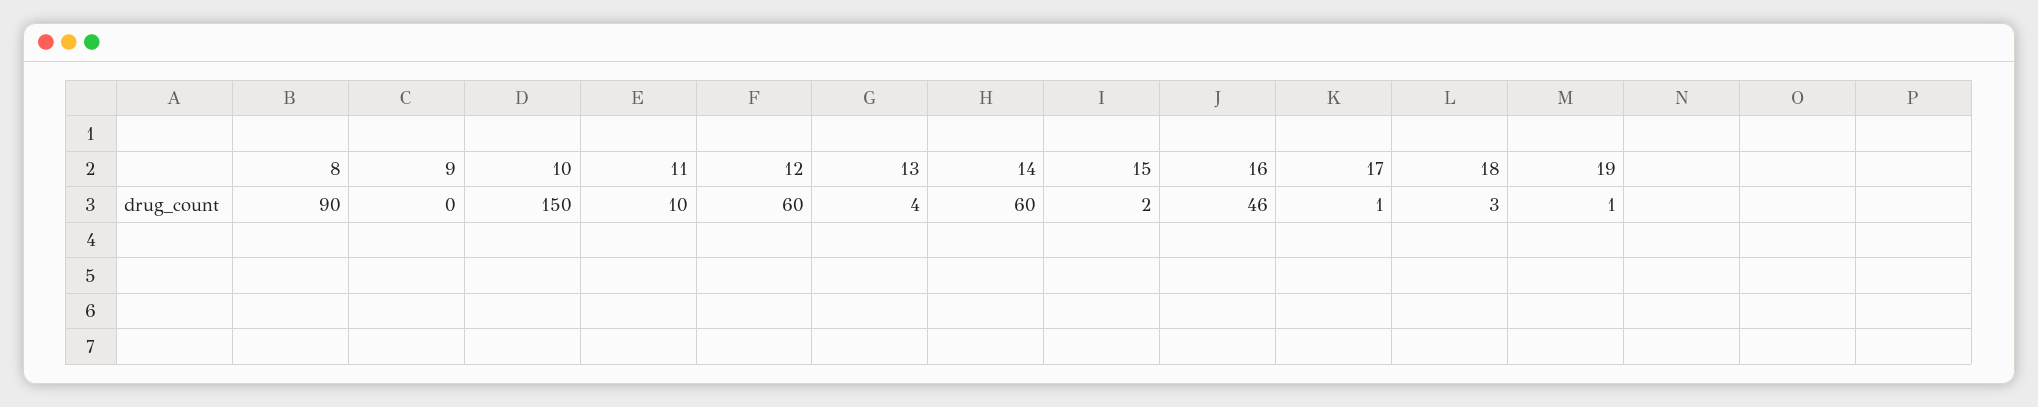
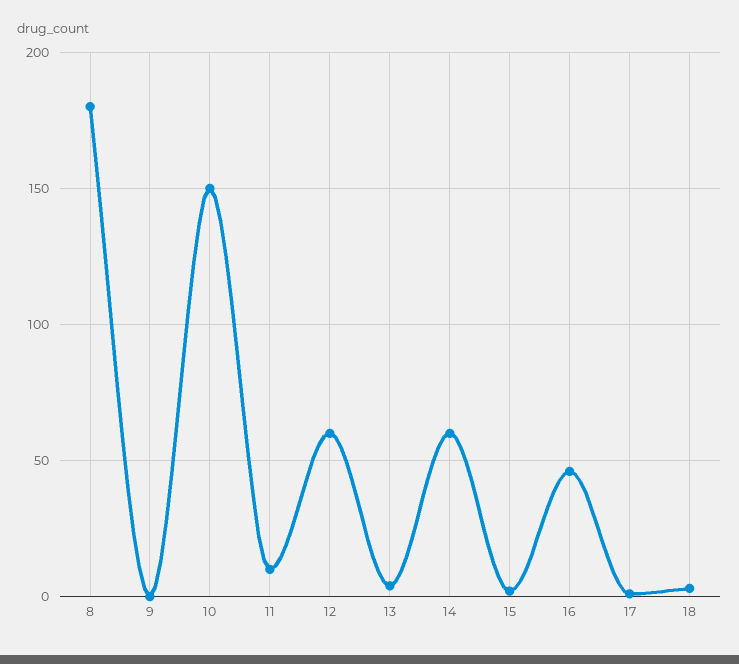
  {
-   "8": 90,
+   "8": 180,
    "9": 0,
    "10": 150,
    "11": 10,
    "12": 60,
    "13": 4,
    "14": 60,
    "15": 2,
    "16": 46,
    "17": 1,
-   "18": 3,
+   "18": 3
-   "19": 1
  }

